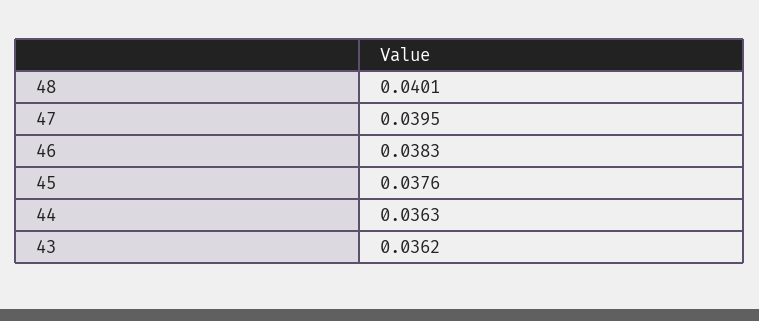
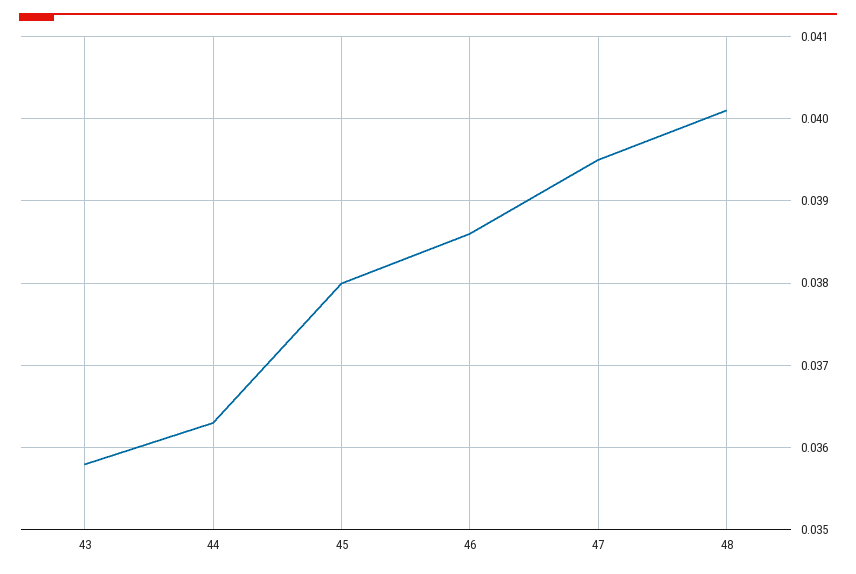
  {
    "48": 0.0401,
    "47": 0.0395,
-   "46": 0.0383,
+   "46": 0.0386,
-   "45": 0.0376,
+   "45": 0.038,
    "44": 0.0363,
-   "43": 0.0362
+   "43": 0.0358
  }

